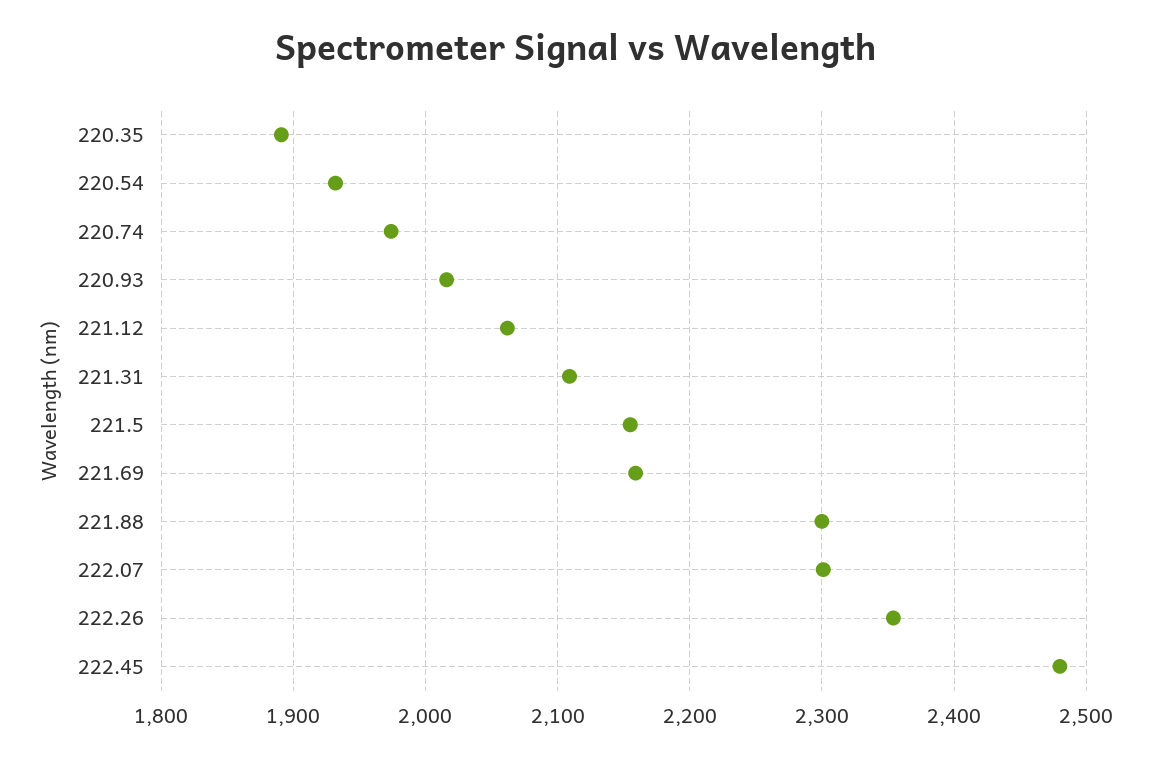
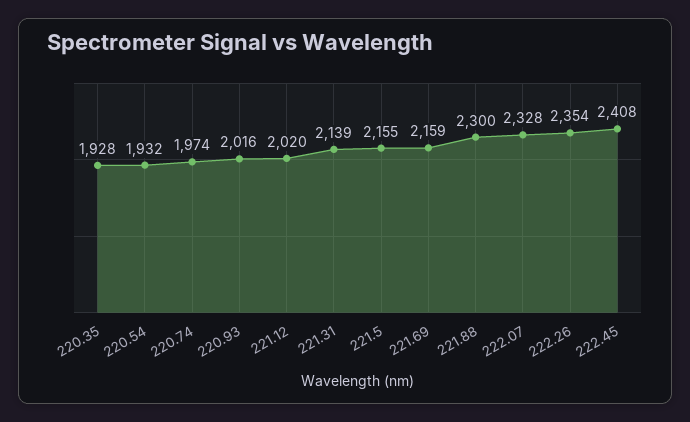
  {
-   "220.35": 1890,
+   "220.35": 1928,
    "220.54": 1932,
    "220.74": 1974,
    "220.93": 2016,
-   "221.12": 2060,
+   "221.12": 2020,
-   "221.31": 2110,
+   "221.31": 2139,
    "221.5": 2155,
    "221.69": 2159,
    "221.88": 2300,
-   "222.07": 2300,
+   "222.07": 2328,
    "222.26": 2354,
-   "222.45": 2480
+   "222.45": 2408
  }

